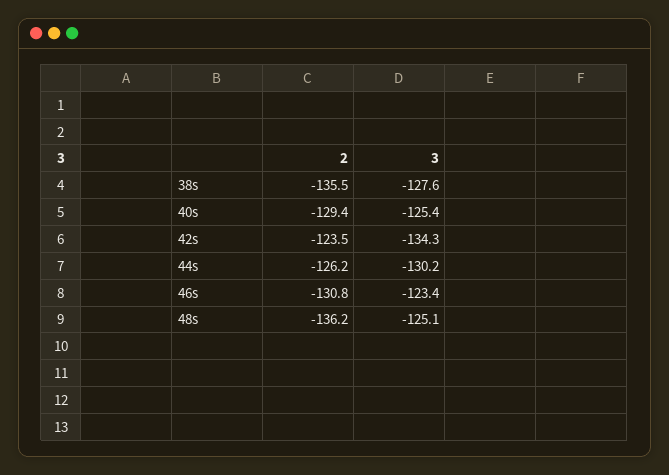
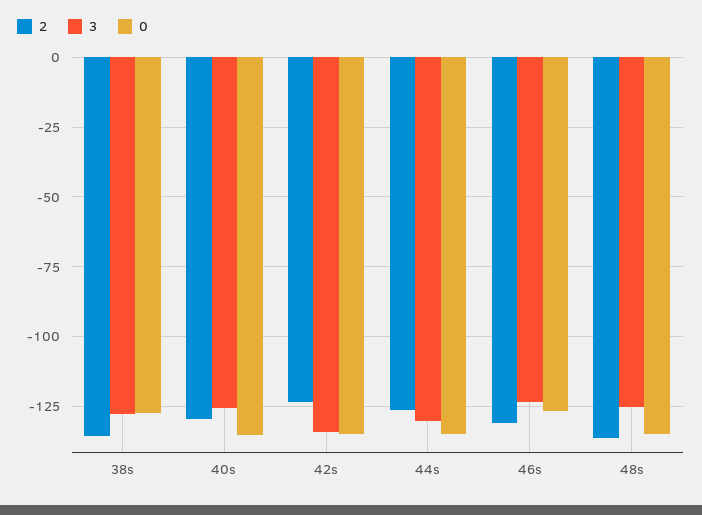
  {
    "2": {
      "38s": -135.5,
      "40s": -129.4,
      "42s": -123.5,
      "44s": -126.2,
      "46s": -130.8,
      "48s": -136.2
    },
    "3": {
      "38s": -127.6,
      "40s": -125.4,
      "42s": -134.3,
      "44s": -130.2,
      "46s": -123.4,
      "48s": -125.1
-   }
+   },
+   "0": {
+     "38s": -127.5,
+     "40s": -135,
+     "42s": -135,
+     "44s": -135,
+     "46s": -127.5,
+     "48s": -135
+   }
  }

